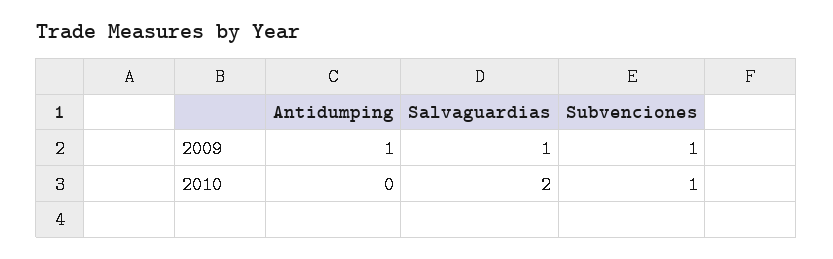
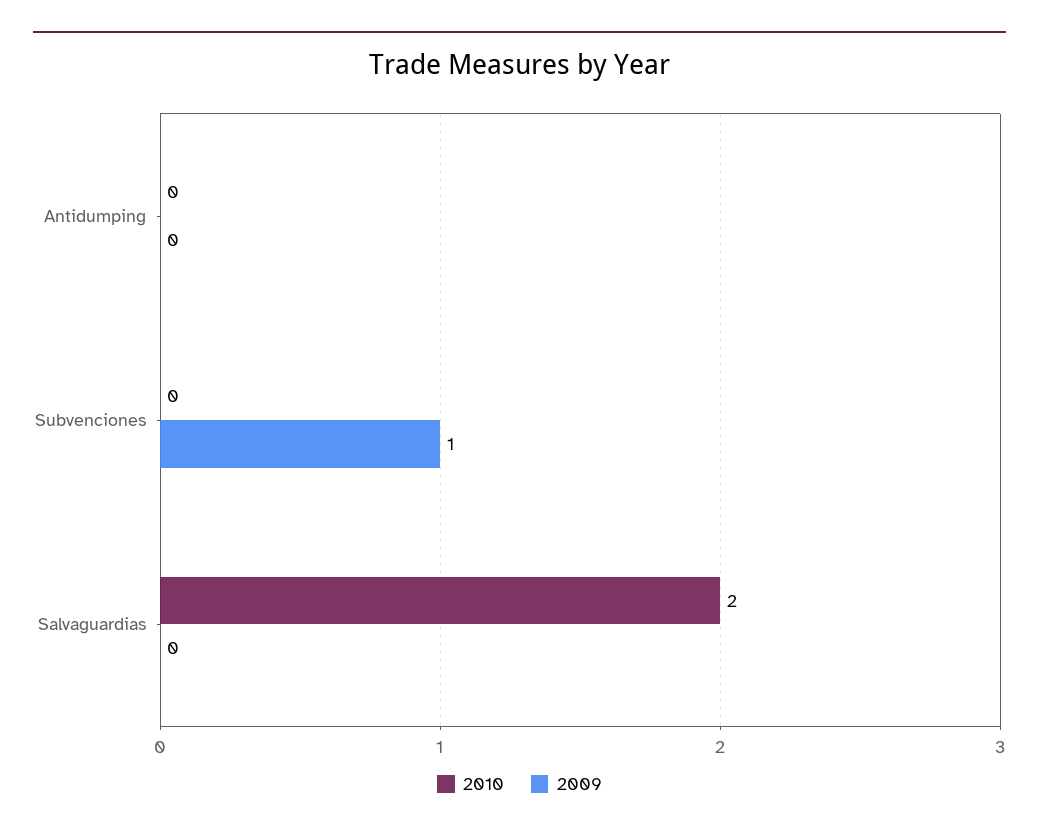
  {
    "2009": {
-     "Antidumping": 1,
+     "Antidumping": 0,
-     "Salvaguardias": 1,
+     "Salvaguardias": 0,
      "Subvenciones": 1
    },
    "2010": {
      "Antidumping": 0,
      "Salvaguardias": 2,
-     "Subvenciones": 1
+     "Subvenciones": 0
    }
  }

